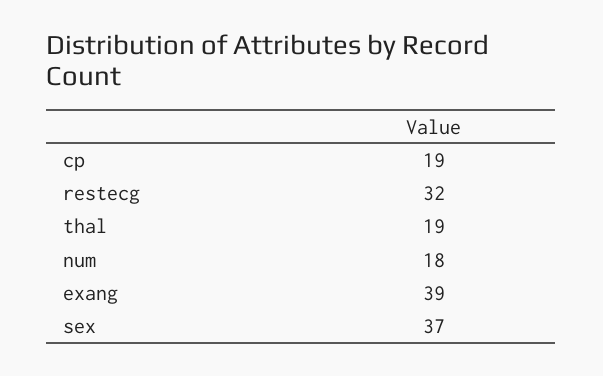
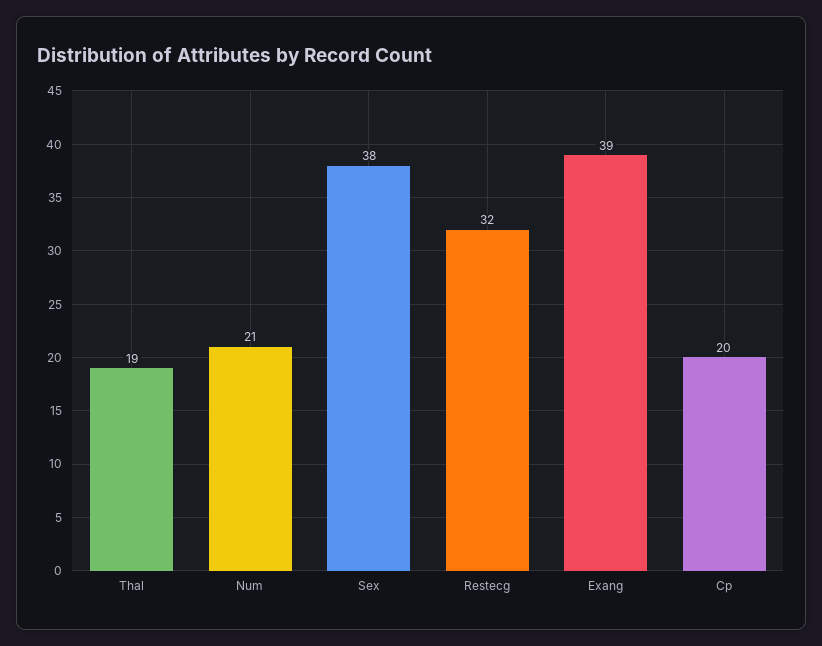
  {
-   "cp": 19,
+   "cp": 20,
    "restecg": 32,
    "thal": 19,
-   "num": 18,
+   "num": 21,
    "exang": 39,
-   "sex": 37
+   "sex": 38
  }

